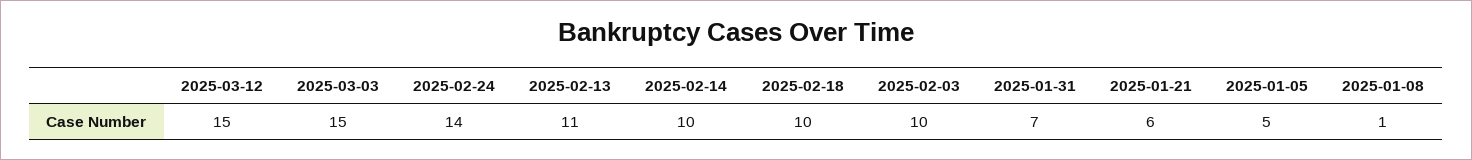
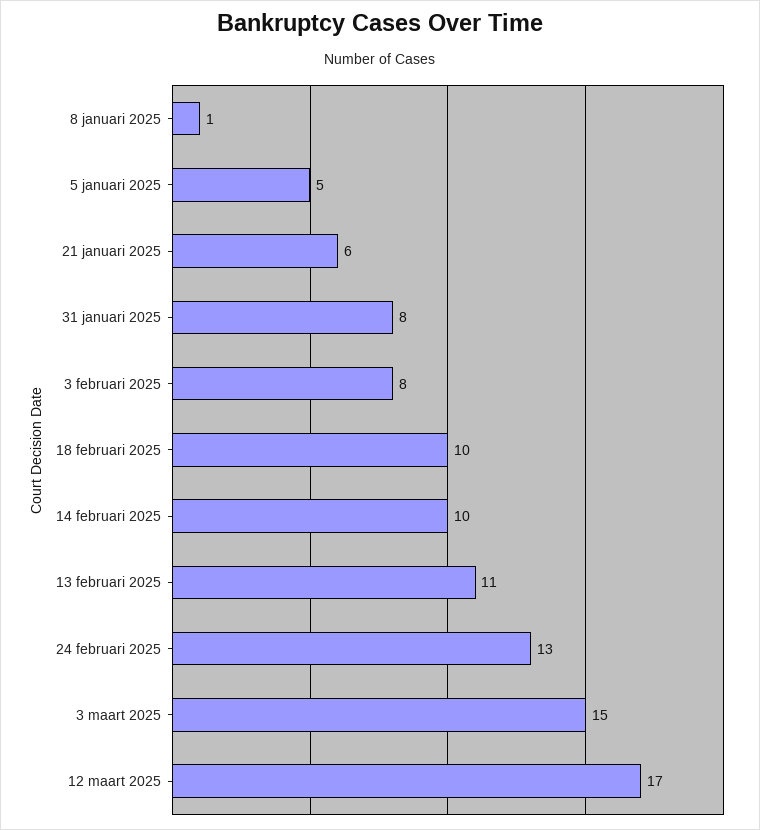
  {
-   "2025-03-12": 15,
+   "2025-03-12": 17,
    "2025-03-03": 15,
-   "2025-02-24": 14,
+   "2025-02-24": 13,
    "2025-02-13": 11,
    "2025-02-14": 10,
    "2025-02-18": 10,
-   "2025-02-03": 10,
+   "2025-02-03": 8,
-   "2025-01-31": 7,
+   "2025-01-31": 8,
    "2025-01-21": 6,
    "2025-01-05": 5,
    "2025-01-08": 1
  }

